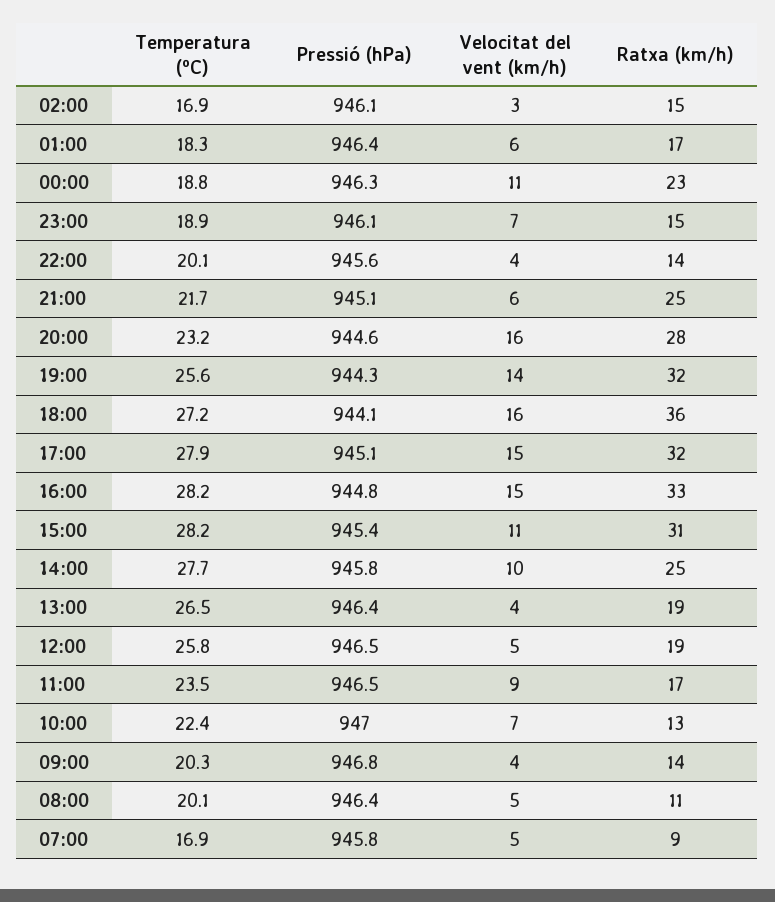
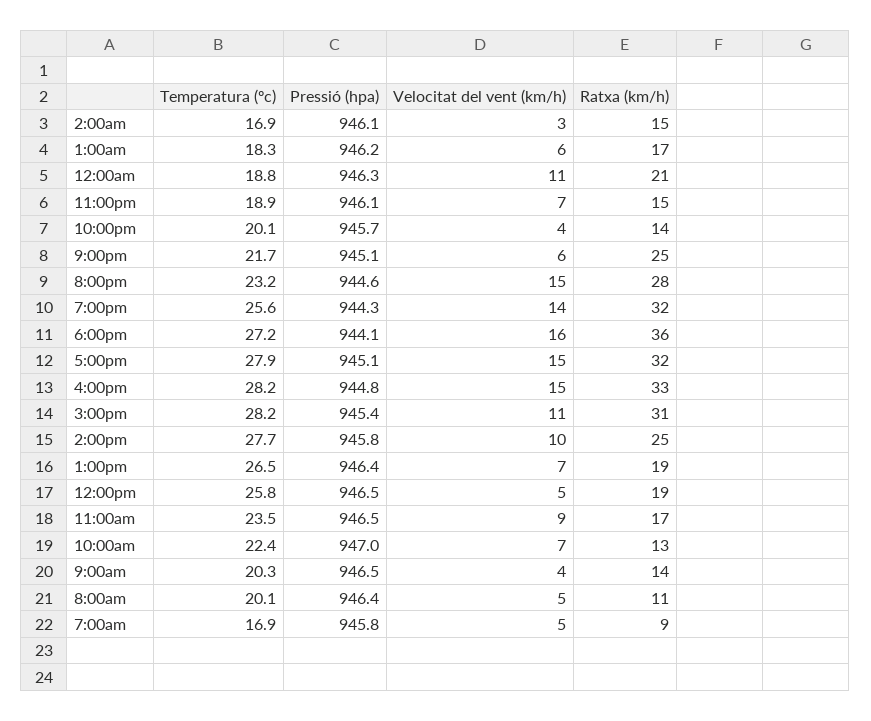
  {
    "Temperatura (ºC)": {
      "02:00": 16.9,
      "01:00": 18.3,
      "00:00": 18.8,
      "23:00": 18.9,
      "22:00": 20.1,
      "21:00": 21.7,
      "20:00": 23.2,
      "19:00": 25.6,
      "18:00": 27.2,
      "17:00": 27.9,
      "16:00": 28.2,
      "15:00": 28.2,
      "14:00": 27.7,
      "13:00": 26.5,
      "12:00": 25.8,
      "11:00": 23.5,
      "10:00": 22.4,
      "09:00": 20.3,
      "08:00": 20.1,
      "07:00": 16.9
    },
    "Pressió (hPa)": {
      "02:00": 946.1,
-     "01:00": 946.4,
+     "01:00": 946.2,
      "00:00": 946.3,
      "23:00": 946.1,
-     "22:00": 945.6,
+     "22:00": 945.7,
      "21:00": 945.1,
      "20:00": 944.6,
      "19:00": 944.3,
      "18:00": 944.1,
      "17:00": 945.1,
      "16:00": 944.8,
      "15:00": 945.4,
      "14:00": 945.8,
      "13:00": 946.4,
      "12:00": 946.5,
      "11:00": 946.5,
      "10:00": 947,
-     "09:00": 946.8,
+     "09:00": 946.5,
      "08:00": 946.4,
      "07:00": 945.8
    },
    "Velocitat del vent (km/h)": {
      "02:00": 3,
      "01:00": 6,
      "00:00": 11,
      "23:00": 7,
      "22:00": 4,
      "21:00": 6,
-     "20:00": 16,
+     "20:00": 15,
      "19:00": 14,
      "18:00": 16,
      "17:00": 15,
      "16:00": 15,
      "15:00": 11,
      "14:00": 10,
-     "13:00": 4,
+     "13:00": 7,
      "12:00": 5,
      "11:00": 9,
      "10:00": 7,
      "09:00": 4,
      "08:00": 5,
      "07:00": 5
    },
    "Ratxa (km/h)": {
      "02:00": 15,
      "01:00": 17,
-     "00:00": 23,
+     "00:00": 21,
      "23:00": 15,
      "22:00": 14,
      "21:00": 25,
      "20:00": 28,
      "19:00": 32,
      "18:00": 36,
      "17:00": 32,
      "16:00": 33,
      "15:00": 31,
      "14:00": 25,
      "13:00": 19,
      "12:00": 19,
      "11:00": 17,
      "10:00": 13,
      "09:00": 14,
      "08:00": 11,
      "07:00": 9
    }
  }

